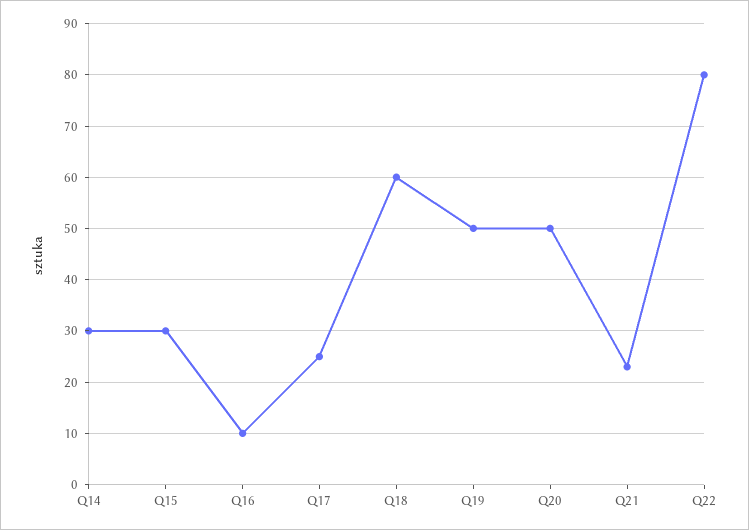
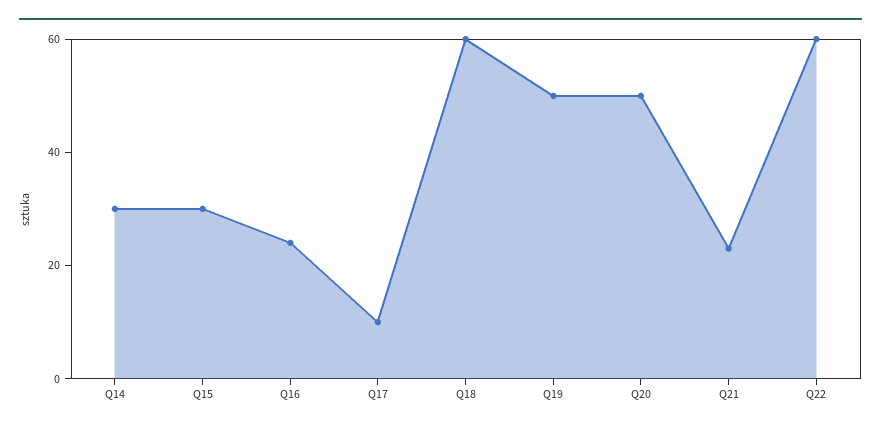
  {
    "Q14": 30,
    "Q15": 30,
-   "Q16": 10,
+   "Q16": 25,
-   "Q17": 25,
+   "Q17": 10,
    "Q18": 60,
    "Q19": 50,
    "Q20": 50,
    "Q21": 25,
-   "Q22": 80
+   "Q22": 60
  }

